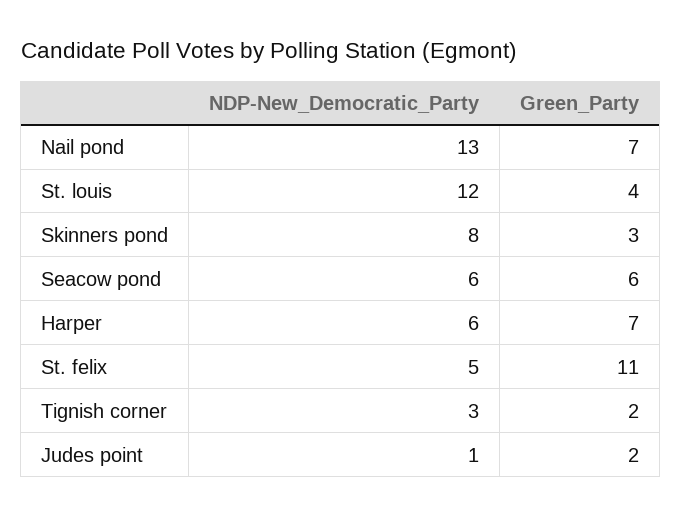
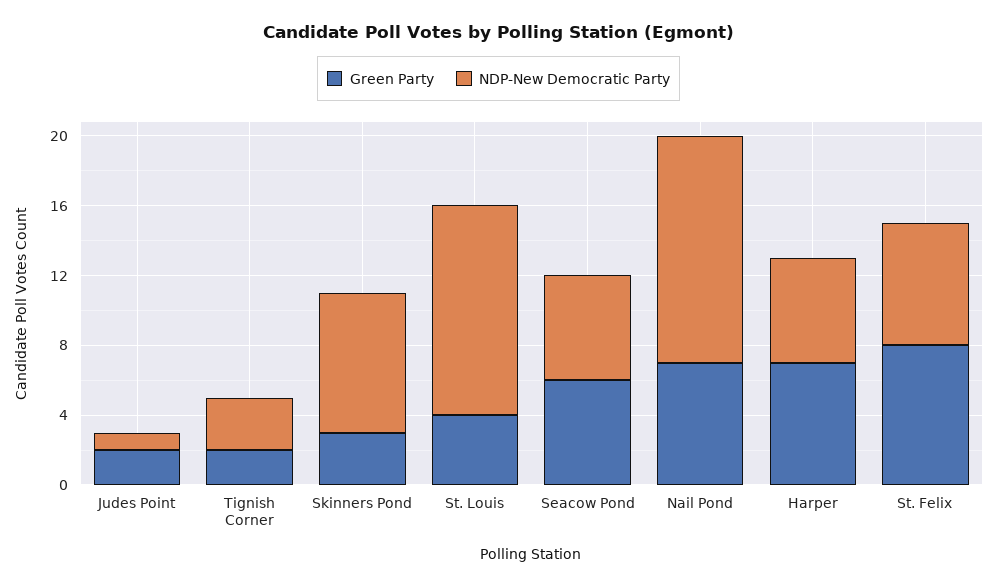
  {
    "NDP-New_Democratic_Party": {
      "Nail pond": 13,
      "St. louis": 12,
      "Skinners pond": 8,
      "Seacow pond": 6,
      "Harper": 6,
-     "St. felix": 5,
+     "St. felix": 7,
      "Tignish corner": 3,
      "Judes point": 1
    },
    "Green_Party": {
      "Nail pond": 7,
      "St. louis": 4,
      "Skinners pond": 3,
      "Seacow pond": 6,
      "Harper": 7,
-     "St. felix": 11,
+     "St. felix": 8,
      "Tignish corner": 2,
      "Judes point": 2
    }
  }

